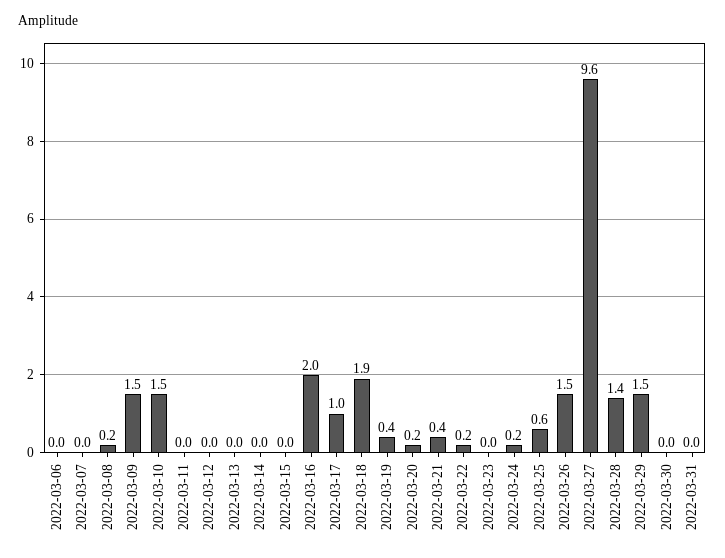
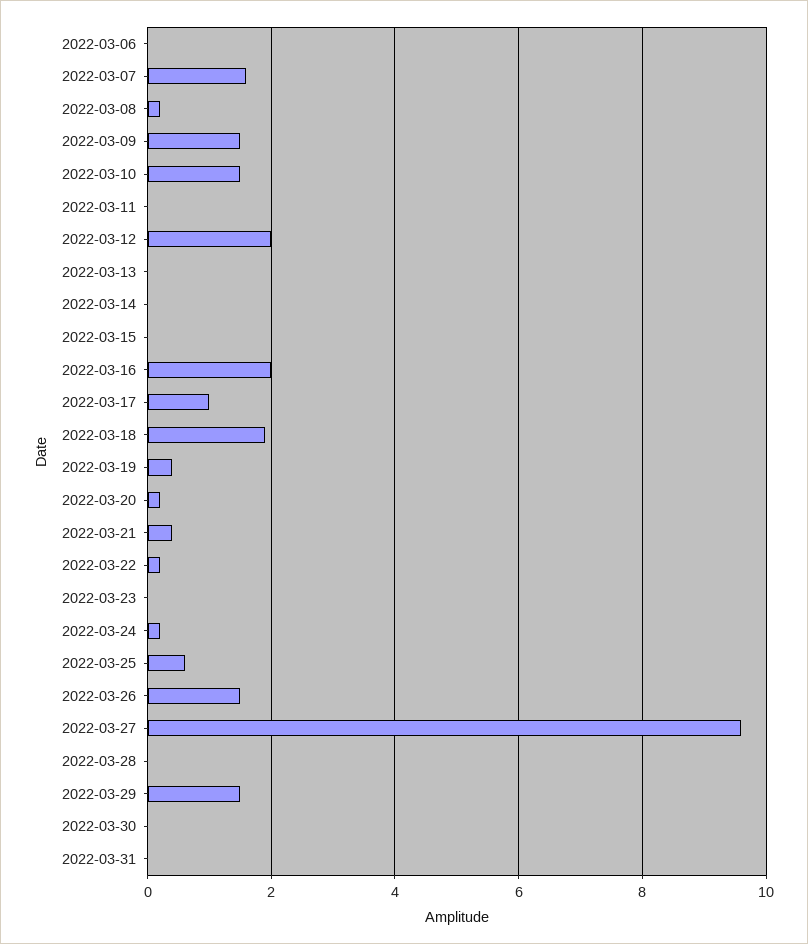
  {
    "2022-03-06": 0,
-   "2022-03-07": 0,
+   "2022-03-07": 1.5,
    "2022-03-08": 0.2,
    "2022-03-09": 1.5,
    "2022-03-10": 1.5,
    "2022-03-11": 0,
-   "2022-03-12": 0,
+   "2022-03-12": 2,
    "2022-03-13": 0,
    "2022-03-14": 0,
    "2022-03-15": 0,
    "2022-03-16": 2,
    "2022-03-17": 1,
    "2022-03-18": 1.9,
    "2022-03-19": 0.4,
    "2022-03-20": 0.2,
    "2022-03-21": 0.4,
    "2022-03-22": 0.2,
    "2022-03-23": 0,
    "2022-03-24": 0.2,
    "2022-03-25": 0.6,
    "2022-03-26": 1.5,
    "2022-03-27": 9.6,
-   "2022-03-28": 1.4,
+   "2022-03-28": 0,
    "2022-03-29": 1.5,
    "2022-03-30": 0,
    "2022-03-31": 0
  }

